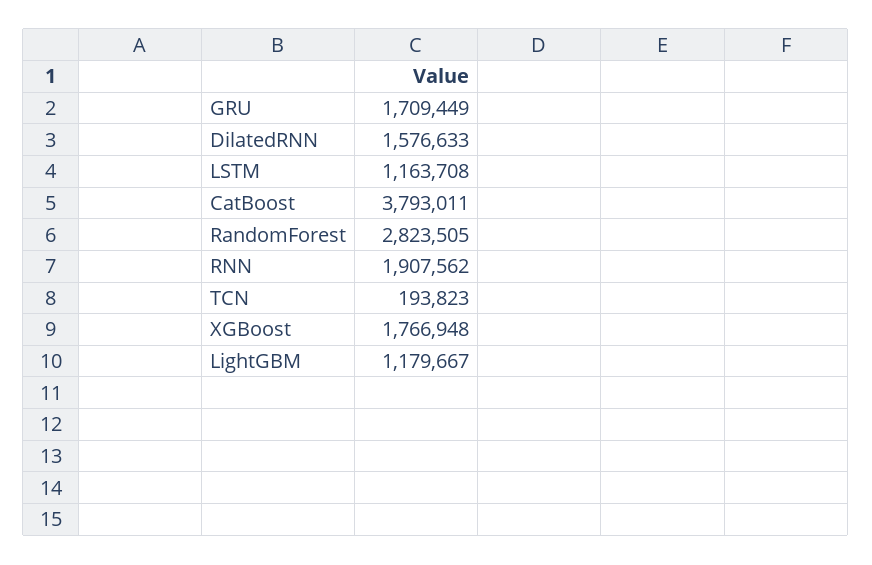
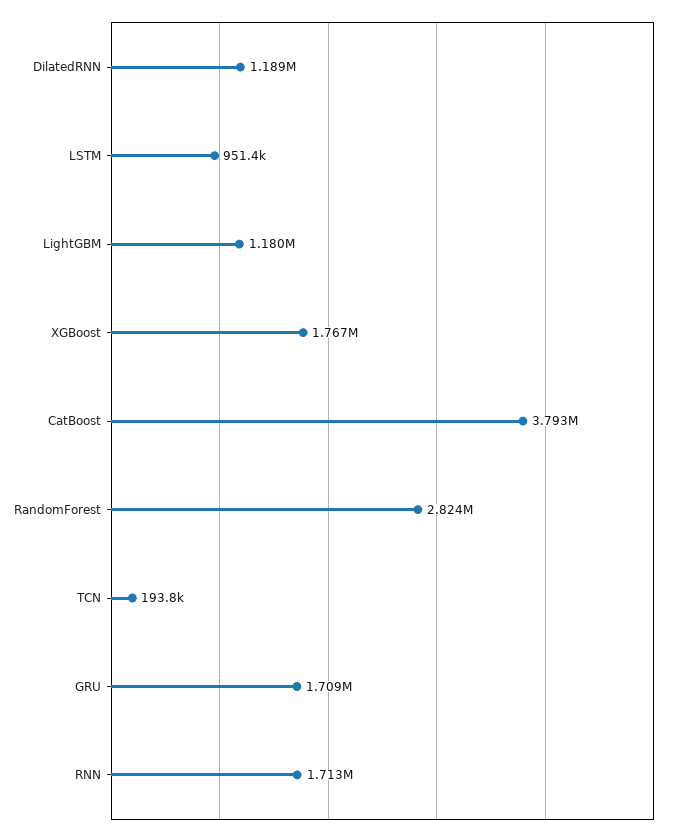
  {
    "GRU": 1709449,
-   "DilatedRNN": 1576633,
+   "DilatedRNN": 1189000,
-   "LSTM": 1163708,
+   "LSTM": 951400,
    "CatBoost": 3793011,
    "RandomForest": 2823505,
-   "RNN": 1907562,
+   "RNN": 1713000,
    "TCN": 193823,
    "XGBoost": 1766948,
    "LightGBM": 1179667
  }

